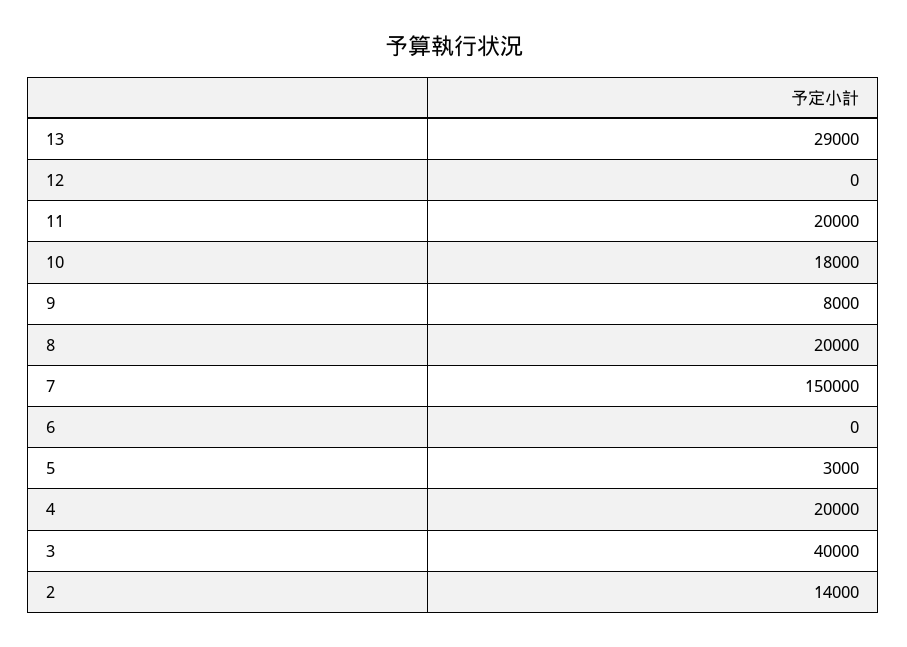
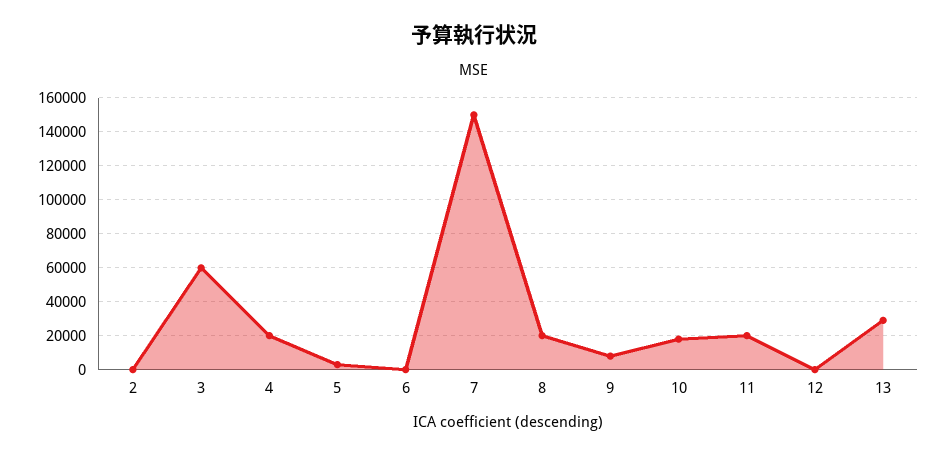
  {
    "13": 29000,
    "12": 0,
    "11": 20000,
    "10": 18000,
    "9": 8000,
    "8": 20000,
    "7": 150000,
    "6": 0,
    "5": 3000,
    "4": 20000,
-   "3": 40000,
+   "3": 60000,
-   "2": 14000
+   "2": 0
  }

